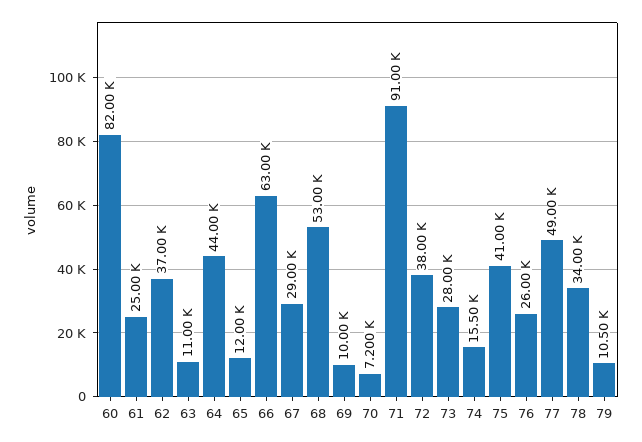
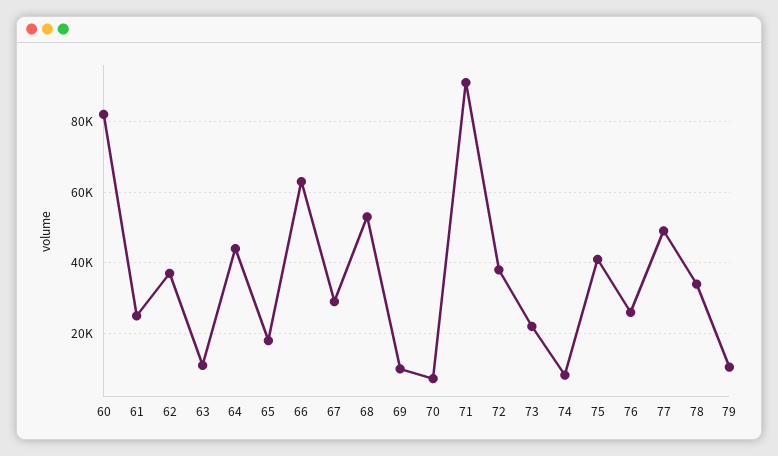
  {
    "60": 82000,
    "61": 25000,
    "62": 37000,
    "63": 11000,
    "64": 44000,
-   "65": 12000,
+   "65": 18000,
    "66": 63000,
    "67": 29000,
    "68": 53000,
    "69": 10000,
    "70": 7200,
    "71": 91000,
    "72": 38000,
-   "73": 28000,
+   "73": 22000,
-   "74": 15500,
+   "74": 8000,
    "75": 41000,
    "76": 26000,
    "77": 49000,
    "78": 34000,
    "79": 10500
  }

